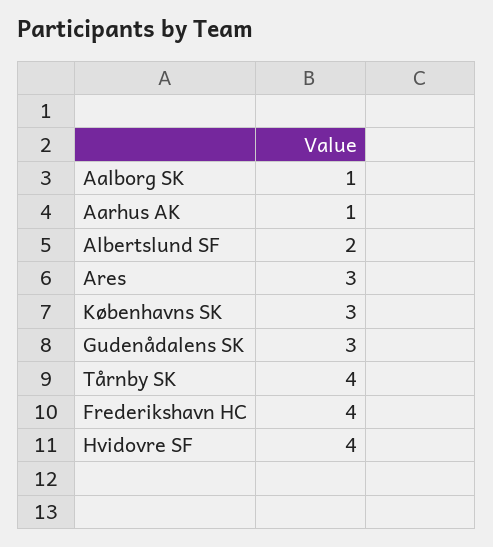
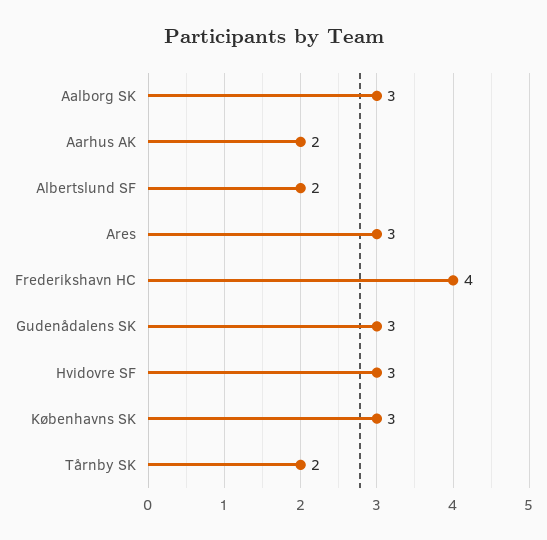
  {
-   "Aalborg SK": 1,
+   "Aalborg SK": 3,
-   "Aarhus AK": 1,
+   "Aarhus AK": 2,
    "Albertslund SF": 2,
    "Ares": 3,
    "Københavns SK": 3,
    "Gudenådalens SK": 3,
-   "Tårnby SK": 4,
+   "Tårnby SK": 2,
    "Frederikshavn HC": 4,
-   "Hvidovre SF": 4
+   "Hvidovre SF": 3
  }

